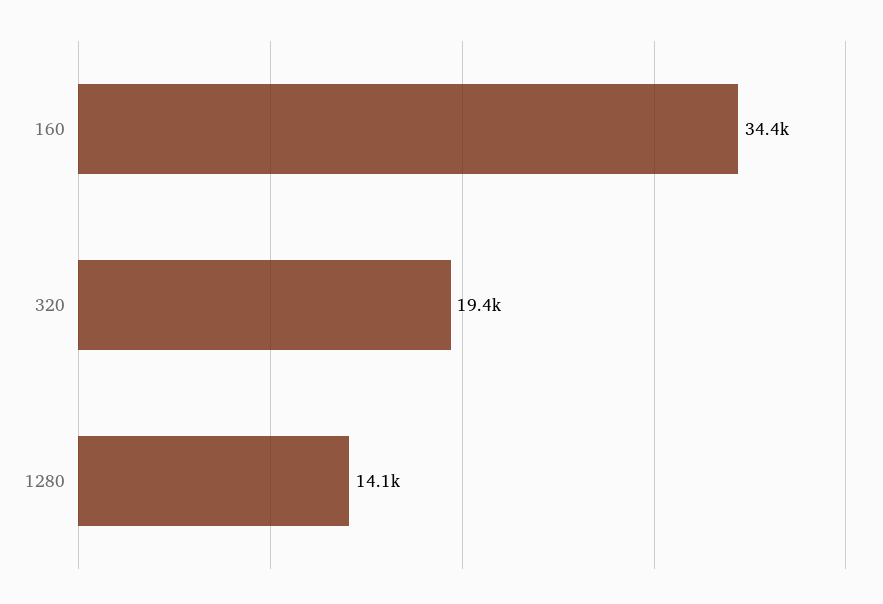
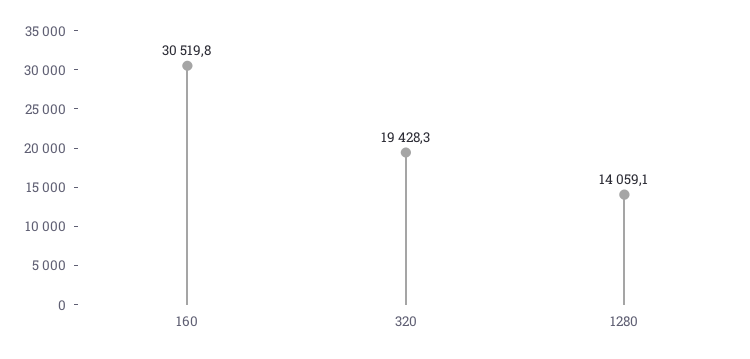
  {
-   "160": 34400,
+   "160": 30519.8,
    "320": 19428.3,
    "1280": 14059.1
  }

